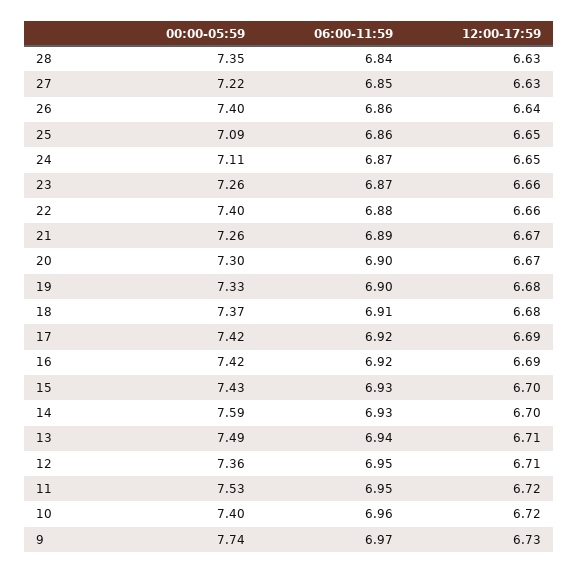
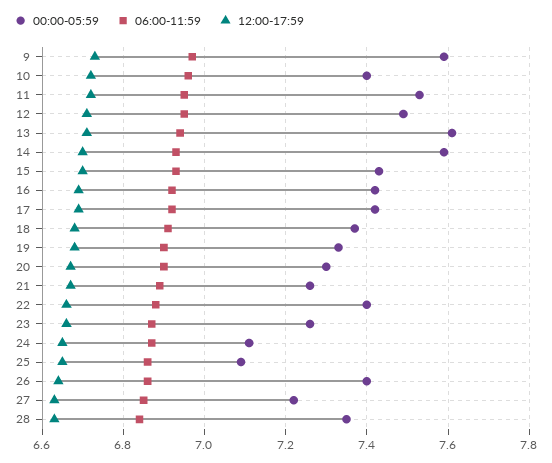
  {
    "00:00-05:59": {
      "28": 7.35,
      "27": 7.22,
      "26": 7.4,
      "25": 7.09,
      "24": 7.11,
      "23": 7.26,
      "22": 7.4,
      "21": 7.26,
      "20": 7.3,
      "19": 7.33,
      "18": 7.37,
      "17": 7.42,
      "16": 7.42,
      "15": 7.43,
      "14": 7.59,
-     "13": 7.49,
+     "13": 7.6,
-     "12": 7.36,
+     "12": 7.5,
      "11": 7.53,
      "10": 7.4,
-     "9": 7.74
+     "9": 7.6
    },
    "06:00-11:59": {
      "28": 6.84,
      "27": 6.85,
      "26": 6.86,
      "25": 6.86,
      "24": 6.87,
      "23": 6.87,
      "22": 6.88,
      "21": 6.89,
      "20": 6.9,
      "19": 6.9,
      "18": 6.91,
      "17": 6.92,
      "16": 6.92,
      "15": 6.93,
      "14": 6.93,
      "13": 6.94,
      "12": 6.95,
      "11": 6.95,
      "10": 6.96,
      "9": 6.97
    },
    "12:00-17:59": {
      "28": 6.63,
      "27": 6.63,
      "26": 6.64,
      "25": 6.65,
      "24": 6.65,
      "23": 6.66,
      "22": 6.66,
      "21": 6.67,
      "20": 6.67,
      "19": 6.68,
      "18": 6.68,
      "17": 6.69,
      "16": 6.69,
      "15": 6.7,
      "14": 6.7,
      "13": 6.71,
      "12": 6.71,
      "11": 6.72,
      "10": 6.72,
      "9": 6.73
    }
  }

